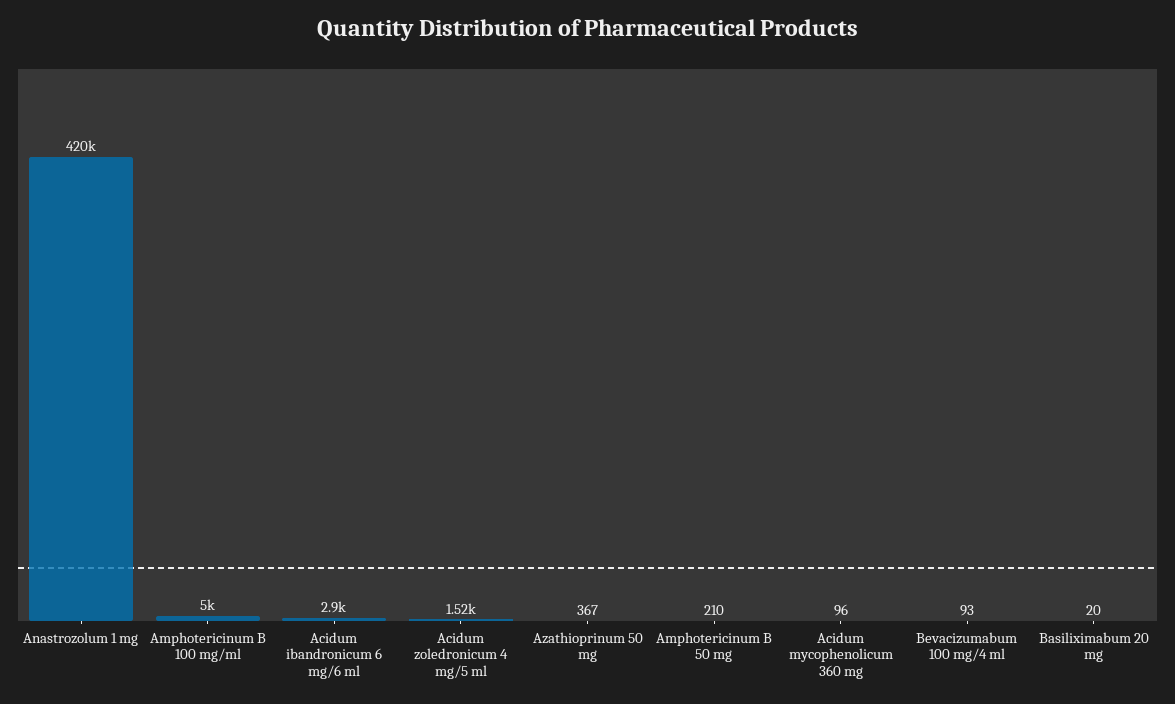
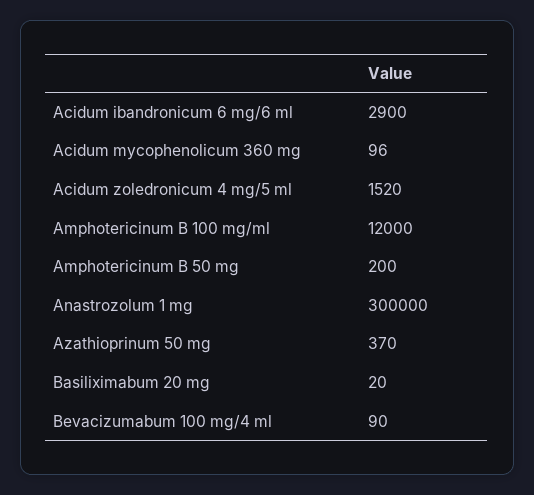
  {
-   "Anastrozolum 1 mg": 420000,
+   "Anastrozolum 1 mg": 300000,
-   "Amphotericinum B 100 mg/ml": 5000,
+   "Amphotericinum B 100 mg/ml": 12000,
    "Acidum ibandronicum 6 mg/6 ml": 2900,
    "Acidum zoledronicum 4 mg/5 ml": 1520,
-   "Azathioprinum 50 mg": 367,
+   "Azathioprinum 50 mg": 370,
-   "Amphotericinum B 50 mg": 210,
+   "Amphotericinum B 50 mg": 200,
    "Acidum mycophenolicum 360 mg": 96,
-   "Bevacizumabum 100 mg/4 ml": 93,
+   "Bevacizumabum 100 mg/4 ml": 90,
    "Basiliximabum 20 mg": 20
  }

